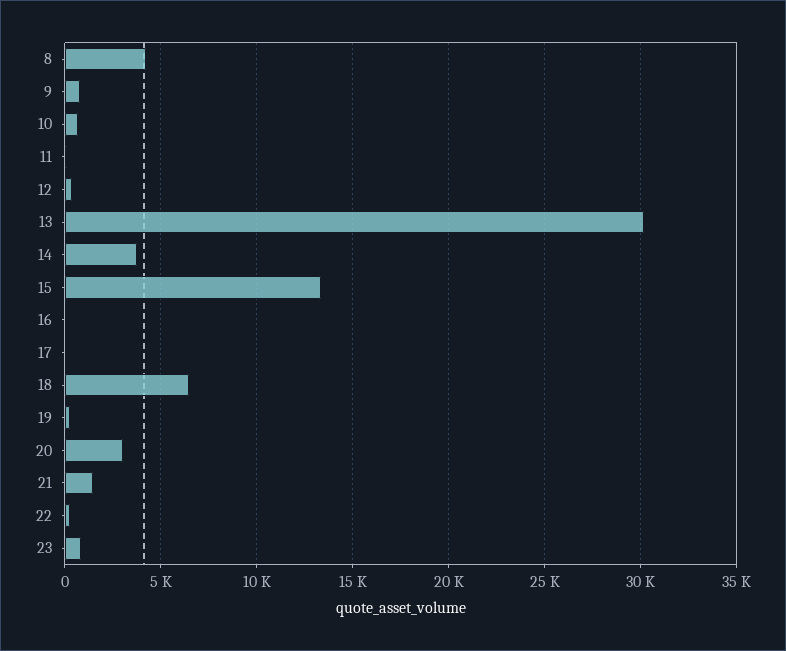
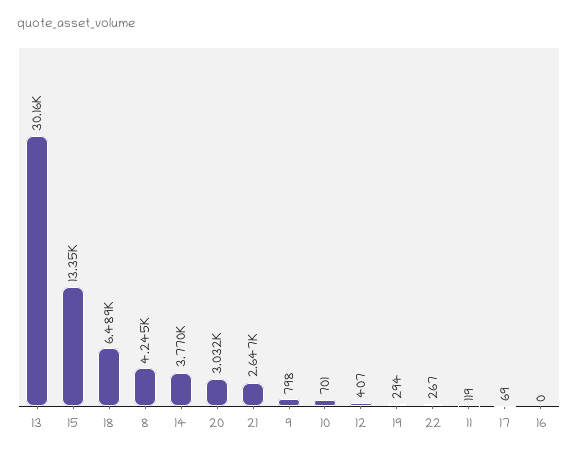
  {
    "8": 4245,
    "9": 798,
    "10": 701,
    "11": 119,
    "12": 407,
    "13": 30160,
    "14": 3770,
    "15": 13350,
    "16": 0,
    "17": 69,
    "18": 6489,
    "19": 294,
    "20": 3032,
-   "21": 1500,
+   "21": 2647,
-   "22": 267,
+   "22": 267
-   "23": 1000
  }

